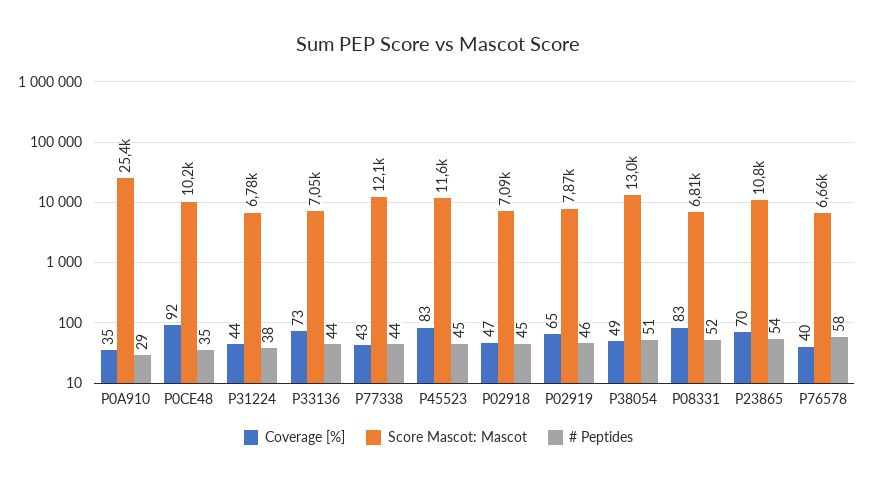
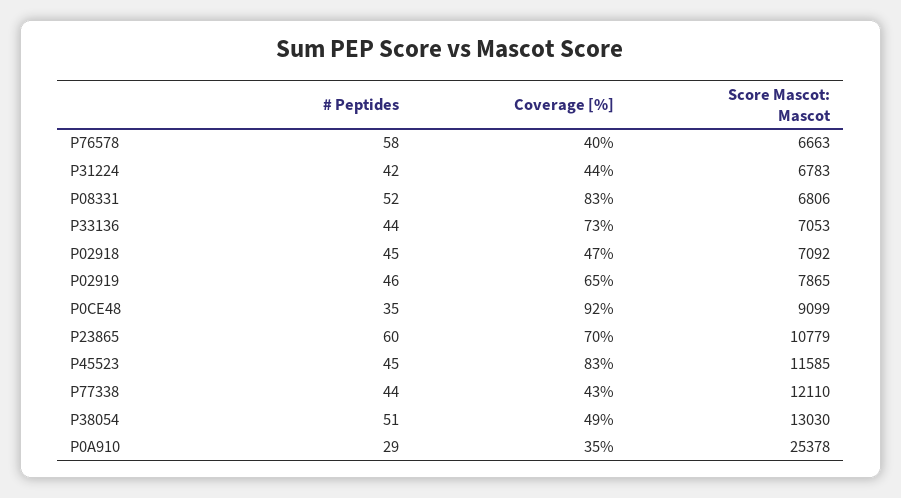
  {
    "Coverage [%]": {
      "P0A910": 35,
      "P0CE48": 92,
      "P31224": 44,
      "P33136": 73,
      "P77338": 43,
      "P45523": 83,
      "P02918": 47,
      "P02919": 65,
      "P38054": 49,
      "P08331": 83,
      "P23865": 70,
      "P76578": 40
    },
    "Score Mascot: Mascot": {
      "P0A910": 25378,
-     "P0CE48": 10200,
+     "P0CE48": 9099,
      "P31224": 6783,
      "P33136": 7053,
      "P77338": 12110,
      "P45523": 11585,
      "P02918": 7092,
      "P02919": 7865,
      "P38054": 13030,
      "P08331": 6806,
      "P23865": 10779,
      "P76578": 6663
    },
    "# Peptides": {
      "P0A910": 29,
      "P0CE48": 35,
-     "P31224": 38,
+     "P31224": 42,
      "P33136": 44,
      "P77338": 44,
      "P45523": 45,
      "P02918": 45,
      "P02919": 46,
      "P38054": 51,
      "P08331": 52,
-     "P23865": 54,
+     "P23865": 60,
      "P76578": 58
    }
  }

